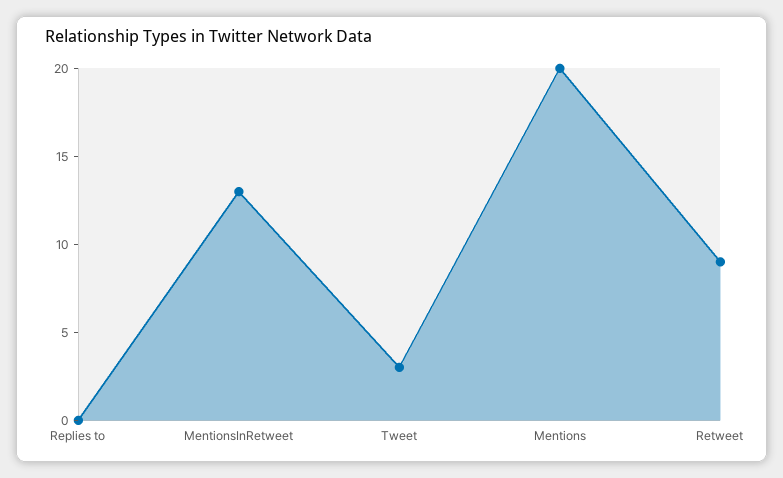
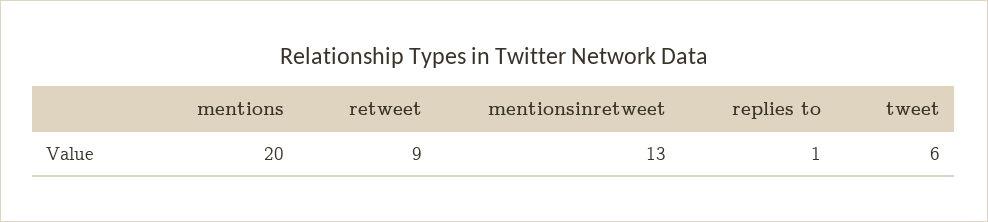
  {
-   "Replies to": 0,
+   "Replies to": 1,
    "MentionsInRetweet": 13,
-   "Tweet": 3,
+   "Tweet": 6,
    "Mentions": 20,
    "Retweet": 9
  }

